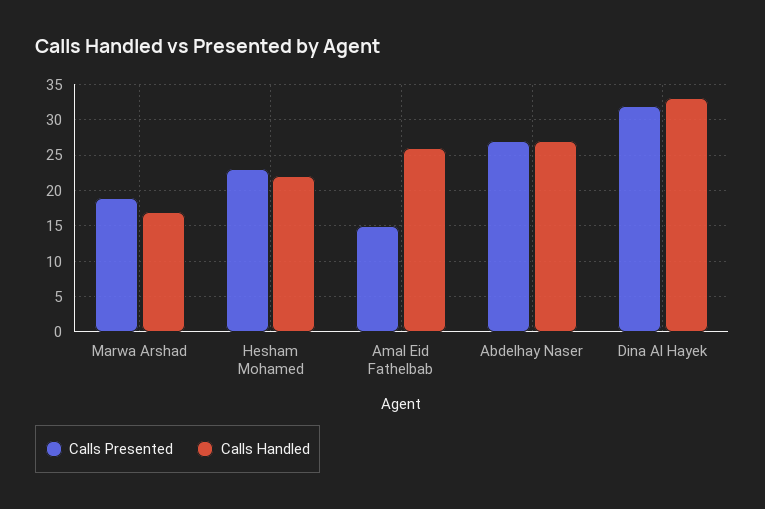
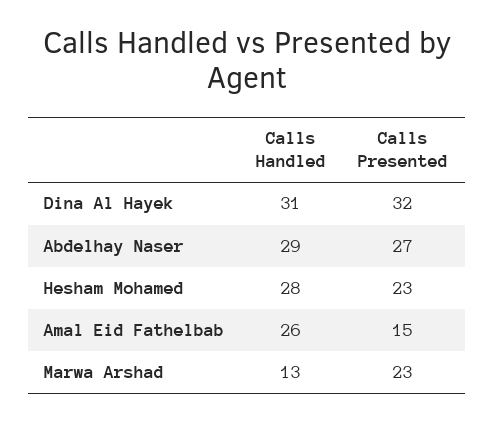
  {
    "Calls Presented": {
-     "Marwa Arshad": 19,
+     "Marwa Arshad": 23,
      "Hesham Mohamed": 23,
      "Amal Eid Fathelbab": 15,
      "Abdelhay Naser": 27,
      "Dina Al Hayek": 32
    },
    "Calls Handled": {
-     "Marwa Arshad": 17,
+     "Marwa Arshad": 13,
-     "Hesham Mohamed": 22,
+     "Hesham Mohamed": 28,
      "Amal Eid Fathelbab": 26,
-     "Abdelhay Naser": 27,
+     "Abdelhay Naser": 29,
-     "Dina Al Hayek": 33
+     "Dina Al Hayek": 31
    }
  }

